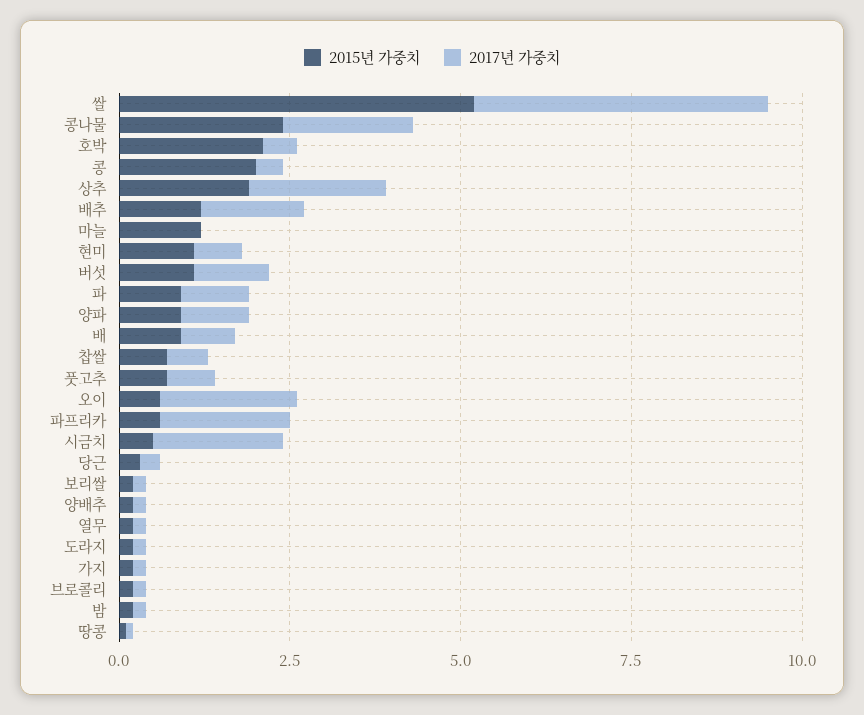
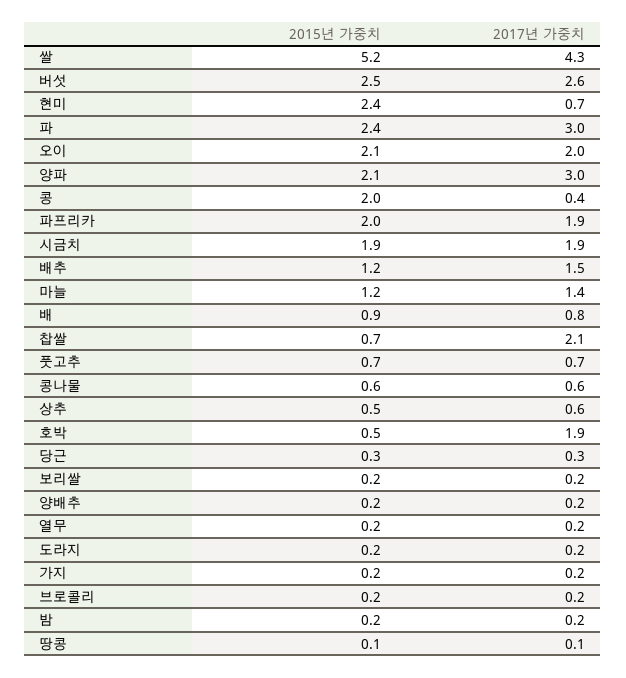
  {
    "2015년 가중치": {
      "쌀": 5.2,
-     "콩나물": 2.5,
+     "콩나물": 0.6,
-     "호박": 2,
+     "호박": 0.5,
      "콩": 2,
-     "상추": 2,
+     "상추": 0.5,
      "배추": 1.2,
      "마늘": 1.2,
-     "현미": 1,
+     "현미": 2.4,
-     "버섯": 1,
+     "버섯": 2.5,
-     "파": 1,
+     "파": 2.4,
-     "양파": 1,
+     "양파": 2.1,
      "배": 0.9,
      "찹쌀": 0.7,
      "풋고추": 0.7,
-     "오이": 0.5,
+     "오이": 2.1,
-     "파프리카": 0.5,
+     "파프리카": 2,
-     "시금치": 0.5,
+     "시금치": 1.9,
      "당근": 0.3,
      "보리쌀": 0.2,
      "양배추": 0.2,
      "열무": 0.2,
      "도라지": 0.2,
      "가지": 0.2,
      "브로콜리": 0.2,
      "밤": 0.2,
      "땅콩": 0.1
    },
    "2017년 가중치": {
      "쌀": 4.3,
-     "콩나물": 2,
+     "콩나물": 0.6,
-     "호박": 0.5,
+     "호박": 1.9,
      "콩": 0.4,
-     "상추": 2,
+     "상추": 0.6,
      "배추": 1.5,
-     "마늘": 0,
+     "마늘": 1.4,
      "현미": 0.7,
-     "버섯": 1,
+     "버섯": 2.6,
-     "파": 1,
+     "파": 3,
-     "양파": 1,
+     "양파": 3,
      "배": 0.8,
-     "찹쌀": 0.5,
+     "찹쌀": 2.1,
      "풋고추": 0.7,
      "오이": 2,
      "파프리카": 1.9,
      "시금치": 1.9,
      "당근": 0.3,
      "보리쌀": 0.2,
      "양배추": 0.2,
      "열무": 0.2,
      "도라지": 0.2,
      "가지": 0.2,
      "브로콜리": 0.2,
      "밤": 0.2,
      "땅콩": 0.1
    }
  }

